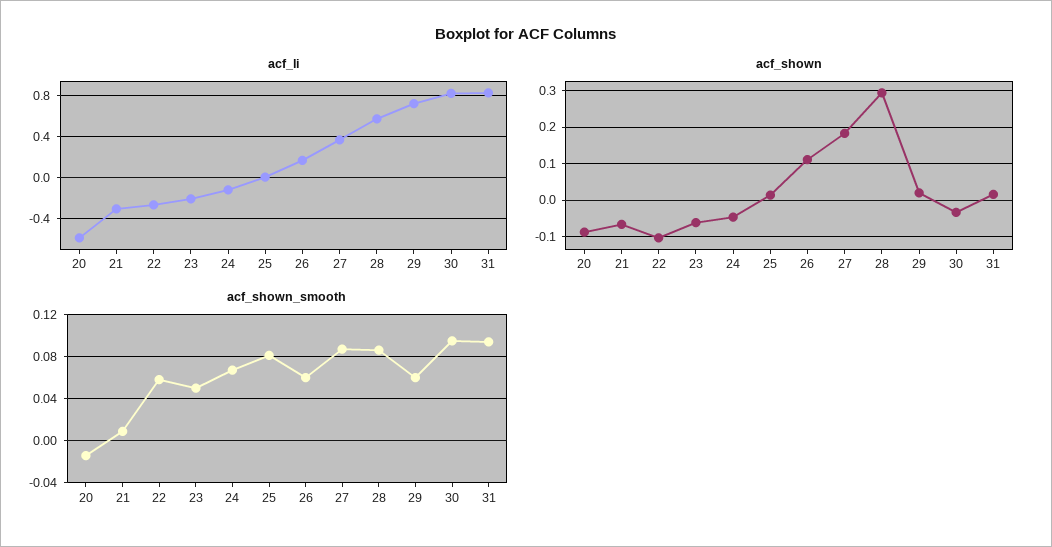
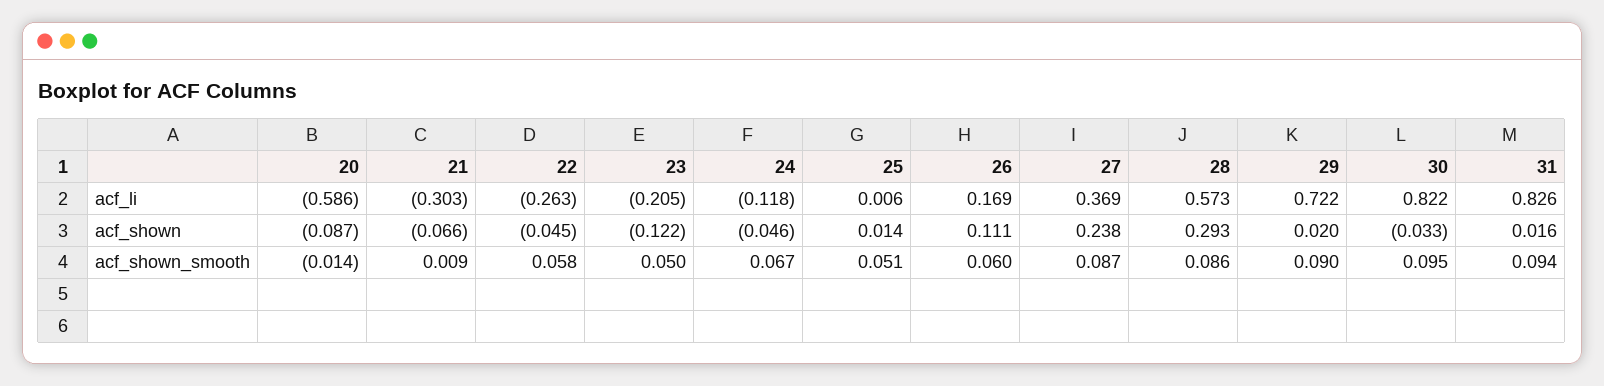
  {
    "acf_li": {
      "20": -0.586,
      "21": -0.303,
      "22": -0.263,
      "23": -0.205,
      "24": -0.118,
      "25": 0.006,
      "26": 0.169,
      "27": 0.369,
      "28": 0.573,
      "29": 0.722,
      "30": 0.822,
      "31": 0.826
    },
    "acf_shown": {
      "20": -0.087,
      "21": -0.066,
-     "22": -0.1,
+     "22": -0.045,
-     "23": -0.06,
+     "23": -0.122,
      "24": -0.046,
      "25": 0.014,
      "26": 0.111,
-     "27": 0.18,
+     "27": 0.238,
      "28": 0.293,
      "29": 0.02,
      "30": -0.033,
      "31": 0.016
    },
    "acf_shown_smooth": {
      "20": -0.014,
      "21": 0.009,
      "22": 0.058,
      "23": 0.05,
      "24": 0.067,
-     "25": 0.08,
+     "25": 0.051,
      "26": 0.06,
      "27": 0.087,
      "28": 0.086,
-     "29": 0.06,
+     "29": 0.09,
      "30": 0.095,
      "31": 0.094
    }
  }

